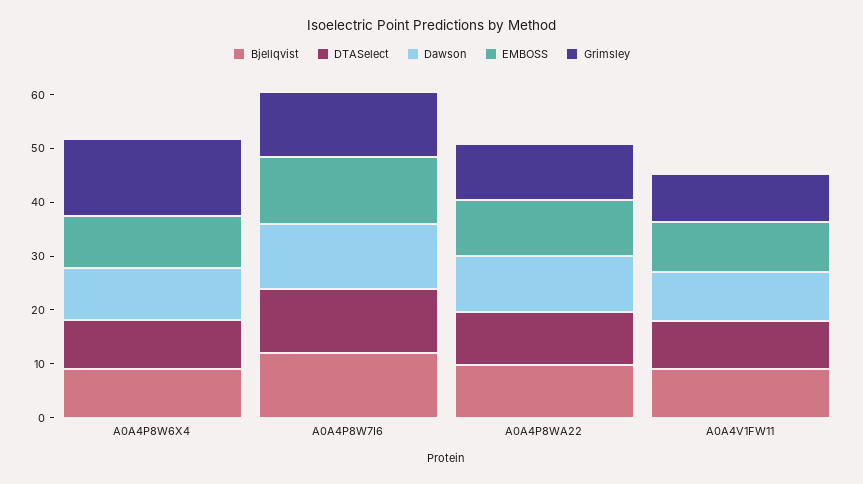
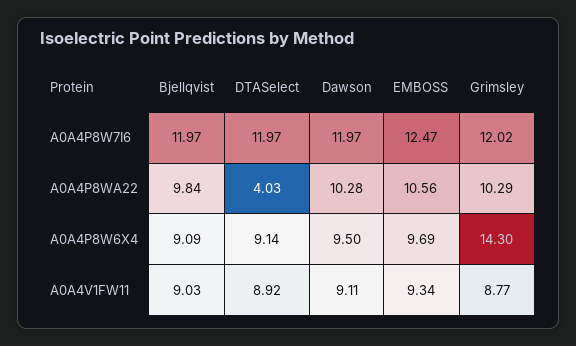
  {
    "Bjellqvist": {
      "A0A4P8W6X4": 9.09,
      "A0A4P8W7I6": 11.97,
      "A0A4P8WA22": 9.84,
      "A0A4V1FW11": 9.03
    },
    "DTASelect": {
      "A0A4P8W6X4": 9.14,
      "A0A4P8W7I6": 11.97,
-     "A0A4P8WA22": 10,
+     "A0A4P8WA22": 4.03,
      "A0A4V1FW11": 8.92
    },
    "Dawson": {
      "A0A4P8W6X4": 9.5,
      "A0A4P8W7I6": 11.97,
      "A0A4P8WA22": 10.28,
      "A0A4V1FW11": 9.11
    },
    "EMBOSS": {
      "A0A4P8W6X4": 9.69,
      "A0A4P8W7I6": 12.47,
      "A0A4P8WA22": 10.56,
      "A0A4V1FW11": 9.34
    },
    "Grimsley": {
      "A0A4P8W6X4": 14.3,
      "A0A4P8W7I6": 12.02,
      "A0A4P8WA22": 10.29,
      "A0A4V1FW11": 8.77
    }
  }

